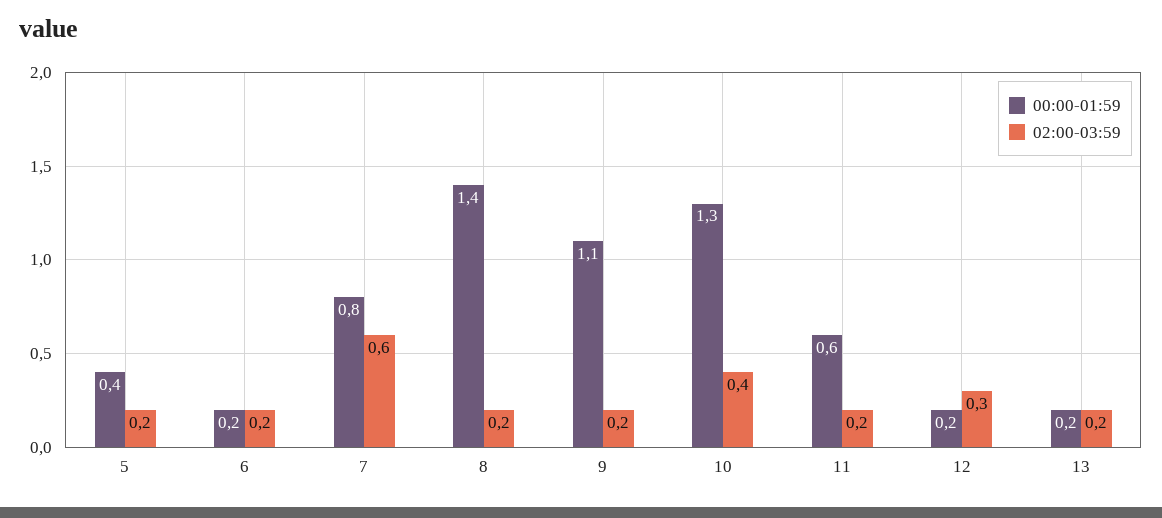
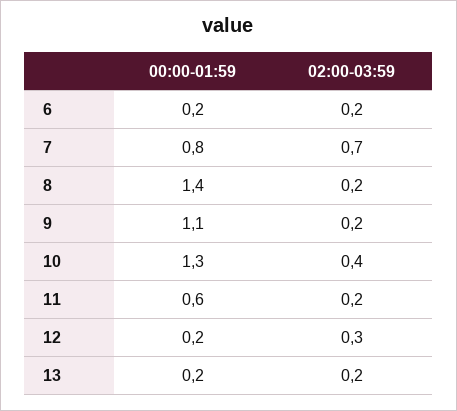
  {
    "00:00-01:59": {
-     "5": 0.4,
      "6": 0.2,
      "7": 0.8,
      "8": 1.4,
      "9": 1.1,
      "10": 1.3,
      "11": 0.6,
      "12": 0.2,
      "13": 0.2
    },
    "02:00-03:59": {
-     "5": 0.2,
      "6": 0.2,
-     "7": 0.6,
+     "7": 0.7,
      "8": 0.2,
      "9": 0.2,
      "10": 0.4,
      "11": 0.2,
      "12": 0.3,
      "13": 0.2
    }
  }

